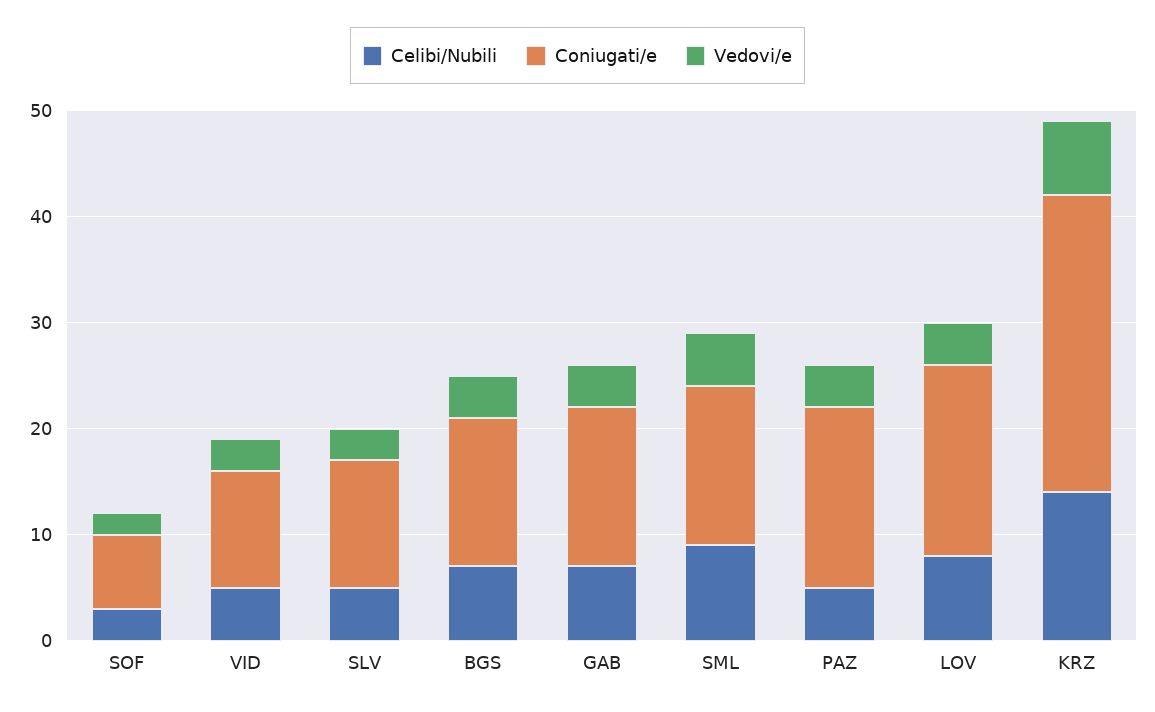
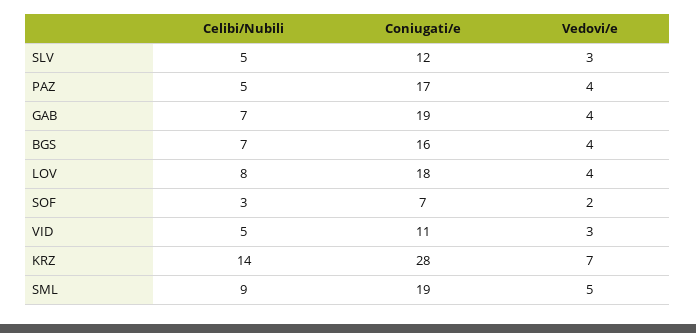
  {
    "Celibi/Nubili": {
      "SOF": 3,
      "VID": 5,
      "SLV": 5,
      "BGS": 7,
      "GAB": 7,
      "SML": 9,
      "PAZ": 5,
      "LOV": 8,
      "KRZ": 14
    },
    "Coniugati/e": {
      "SOF": 7,
      "VID": 11,
      "SLV": 12,
-     "BGS": 14,
+     "BGS": 16,
-     "GAB": 15,
+     "GAB": 19,
-     "SML": 15,
+     "SML": 19,
      "PAZ": 17,
      "LOV": 18,
      "KRZ": 28
    },
    "Vedovi/e": {
      "SOF": 2,
      "VID": 3,
      "SLV": 3,
      "BGS": 4,
      "GAB": 4,
      "SML": 5,
      "PAZ": 4,
      "LOV": 4,
      "KRZ": 7
    }
  }

